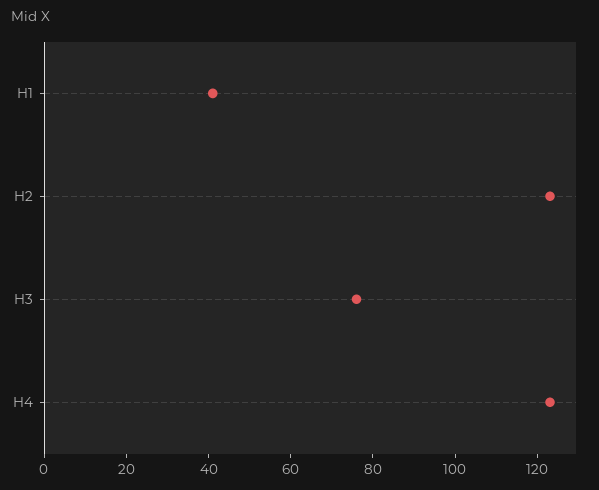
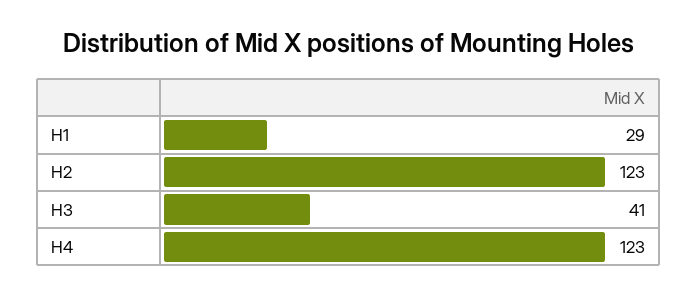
  {
-   "H1": 40,
+   "H1": 29,
    "H2": 123,
-   "H3": 75,
+   "H3": 41,
    "H4": 123
  }

